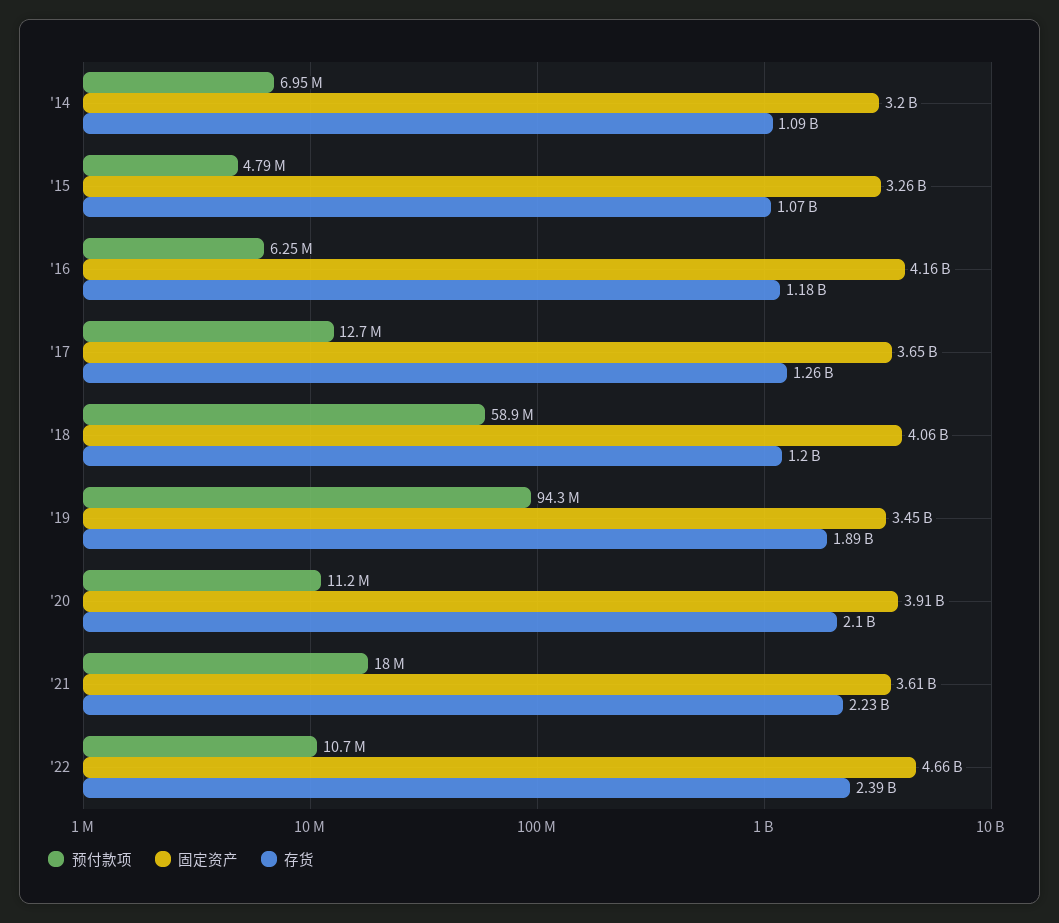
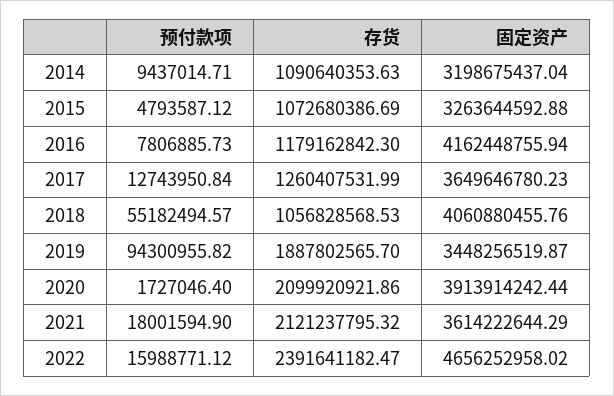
  {
    "预付款项": {
-     "'14": 6950000,
+     "'14": 9437014.71,
      "'15": 4793587.12,
-     "'16": 6250000,
+     "'16": 7806885.73,
      "'17": 12743950.84,
-     "'18": 58900000,
+     "'18": 55182494.57,
      "'19": 94300955.82,
-     "'20": 11200000,
+     "'20": 1727046.4,
      "'21": 18001594.9,
-     "'22": 10700000
+     "'22": 15988771.12
    },
    "固定资产": {
      "'14": 3198675437.04,
      "'15": 3263644592.88,
      "'16": 4162448755.94,
      "'17": 3649646780.23,
      "'18": 4060880455.76,
      "'19": 3448256519.87,
      "'20": 3913914242.44,
      "'21": 3614222644.29,
      "'22": 4656252958.02
    },
    "存货": {
      "'14": 1090640353.63,
      "'15": 1072680386.69,
      "'16": 1179162842.3,
      "'17": 1260407531.99,
-     "'18": 1200000000,
+     "'18": 1056828568.53,
      "'19": 1887802565.7,
      "'20": 2099920921.86,
-     "'21": 2230000000,
+     "'21": 2121237795.32,
      "'22": 2391641182.47
    }
  }

